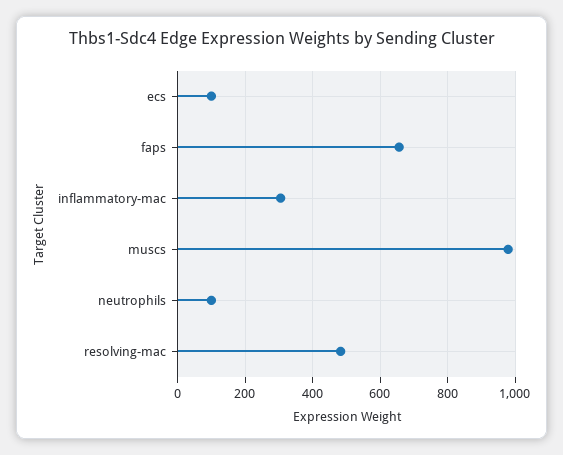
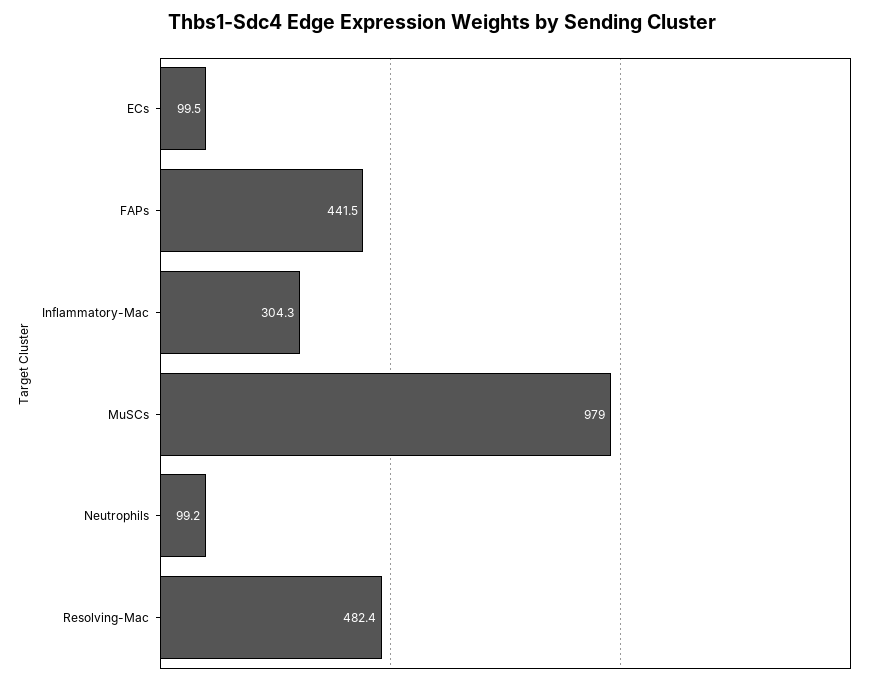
  {
    "ecs": 99.5,
-   "faps": 660,
+   "faps": 441.5,
    "inflammatory-mac": 304.3,
    "muscs": 979,
    "neutrophils": 99.2,
    "resolving-mac": 482.4
  }

